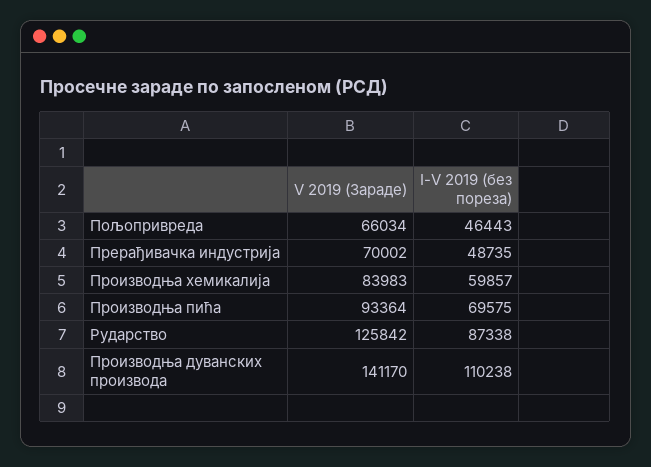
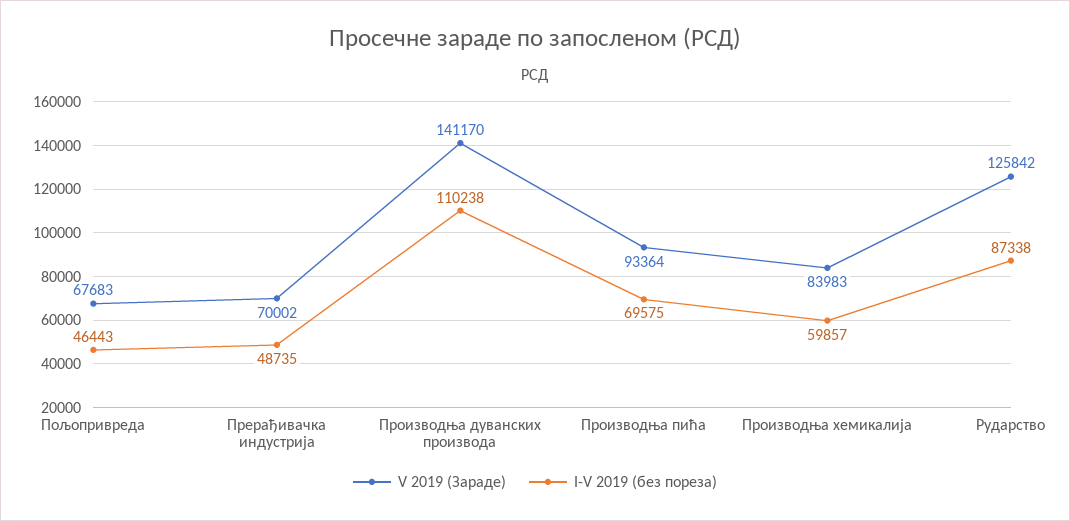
  {
    "V 2019 (Зараде)": {
-     "Пољопривреда": 66034,
+     "Пољопривреда": 67683,
      "Прерађивачка индустрија": 70002,
      "Производња хемикалија": 83983,
      "Производња пића": 93364,
      "Рударство": 125842,
      "Производња дуванских производа": 141170
    },
    "I-V 2019 (без пореза)": {
      "Пољопривреда": 46443,
      "Прерађивачка индустрија": 48735,
      "Производња хемикалија": 59857,
      "Производња пића": 69575,
      "Рударство": 87338,
      "Производња дуванских производа": 110238
    }
  }

